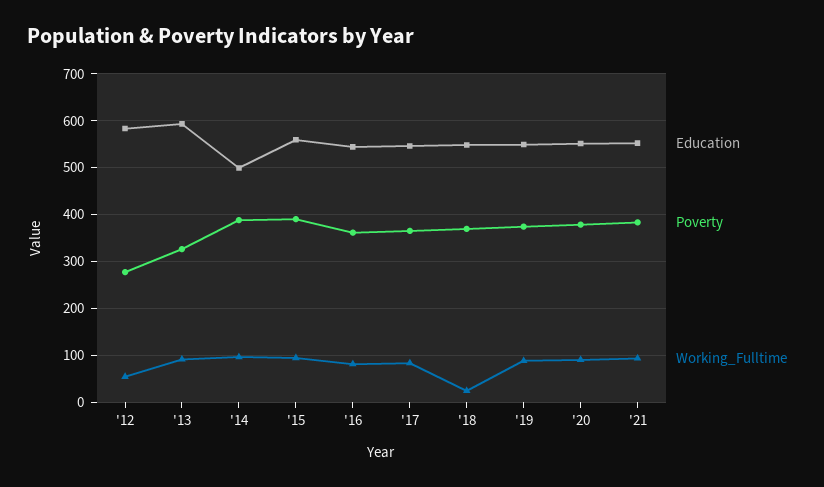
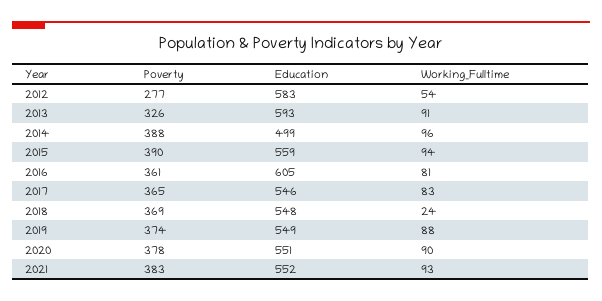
  {
    "Education": {
      "'12": 583,
      "'13": 593,
      "'14": 499,
      "'15": 559,
-     "'16": 540,
+     "'16": 605,
      "'17": 546,
      "'18": 548,
      "'19": 549,
      "'20": 551,
      "'21": 552
    },
    "Poverty": {
      "'12": 277,
      "'13": 326,
      "'14": 388,
      "'15": 390,
      "'16": 361,
      "'17": 365,
      "'18": 369,
      "'19": 374,
      "'20": 378,
      "'21": 383
    },
    "Working_Fulltime": {
      "'12": 54,
      "'13": 91,
      "'14": 96,
      "'15": 94,
      "'16": 81,
      "'17": 83,
      "'18": 24,
      "'19": 88,
      "'20": 90,
      "'21": 93
    }
  }

